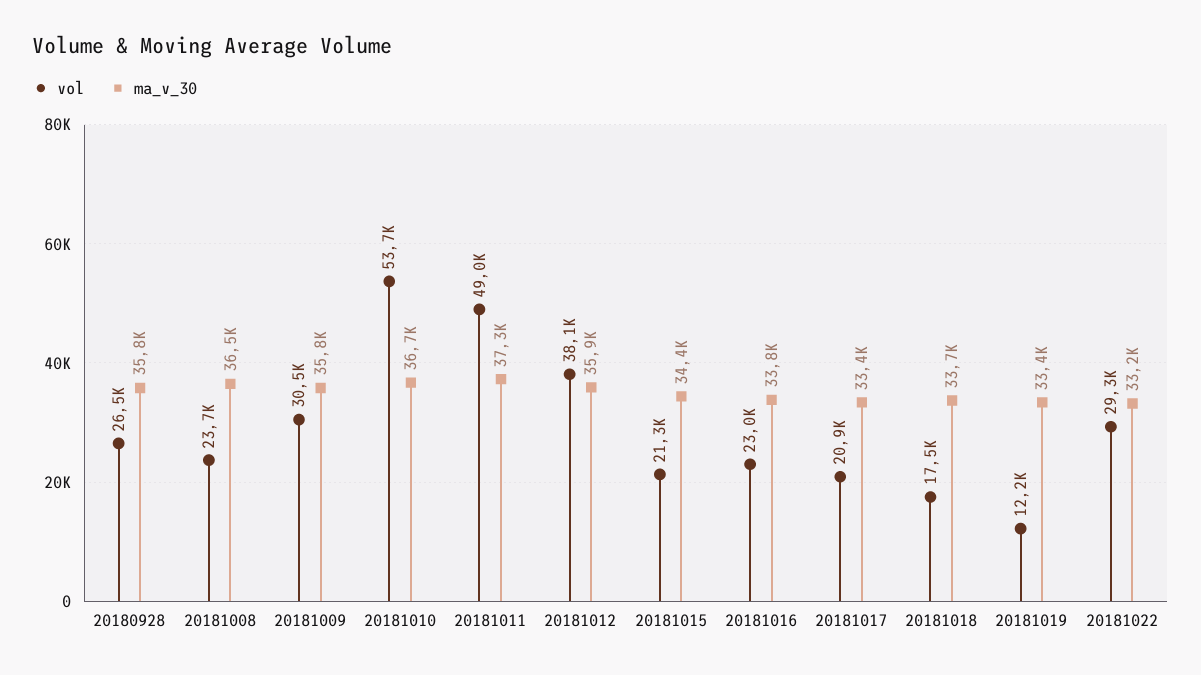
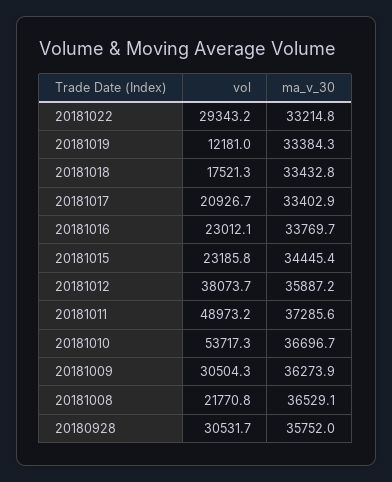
  {
    "vol": {
-     "20180928": 26500,
+     "20180928": 30531.7,
-     "20181008": 23700,
+     "20181008": 21770.8,
      "20181009": 30504.3,
      "20181010": 53717.3,
      "20181011": 48973.2,
      "20181012": 38073.7,
-     "20181015": 21300,
+     "20181015": 23185.8,
      "20181016": 23012.1,
      "20181017": 20926.7,
      "20181018": 17521.3,
      "20181019": 12181,
      "20181022": 29343.2
    },
    "ma_v_30": {
      "20180928": 35752,
      "20181008": 36529.1,
-     "20181009": 35800,
+     "20181009": 36273.9,
      "20181010": 36696.7,
      "20181011": 37285.6,
      "20181012": 35887.2,
      "20181015": 34445.4,
      "20181016": 33769.7,
      "20181017": 33402.9,
-     "20181018": 33700,
+     "20181018": 33432.8,
      "20181019": 33384.3,
      "20181022": 33214.8
    }
  }

